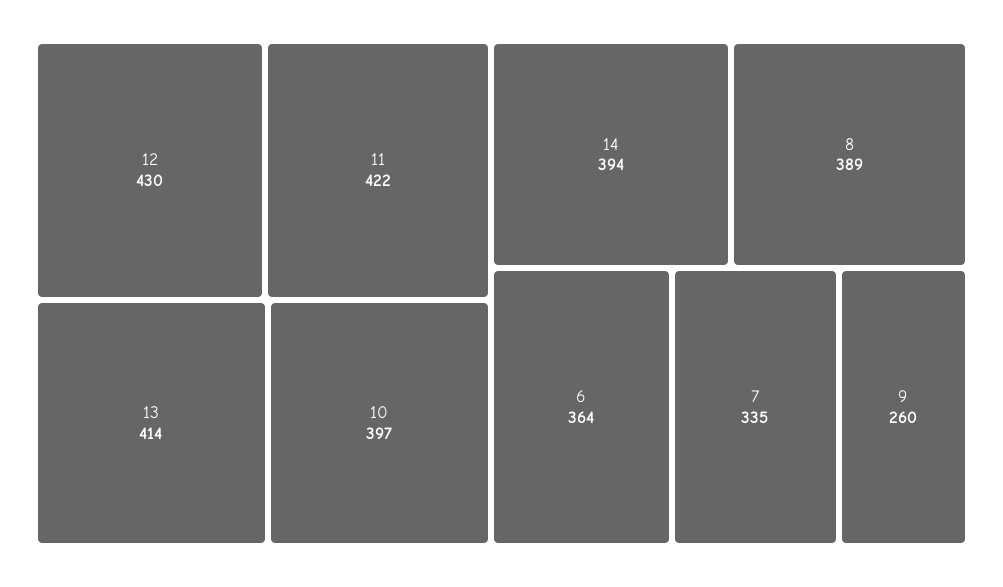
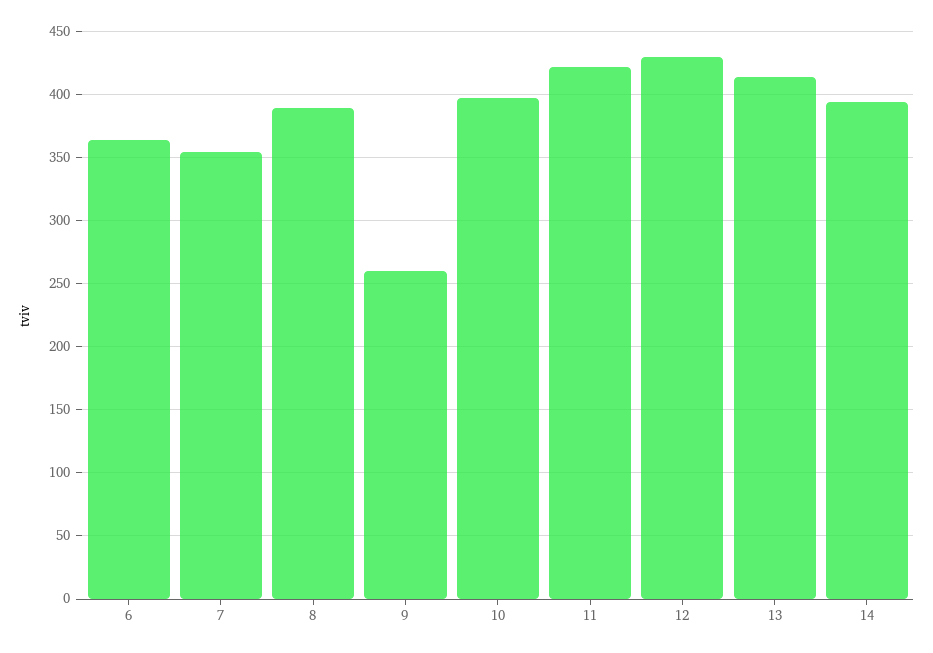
  {
    "12": 430,
    "11": 422,
    "13": 414,
    "10": 397,
    "14": 394,
    "8": 389,
    "6": 364,
-   "7": 335,
+   "7": 355,
    "9": 260
  }

